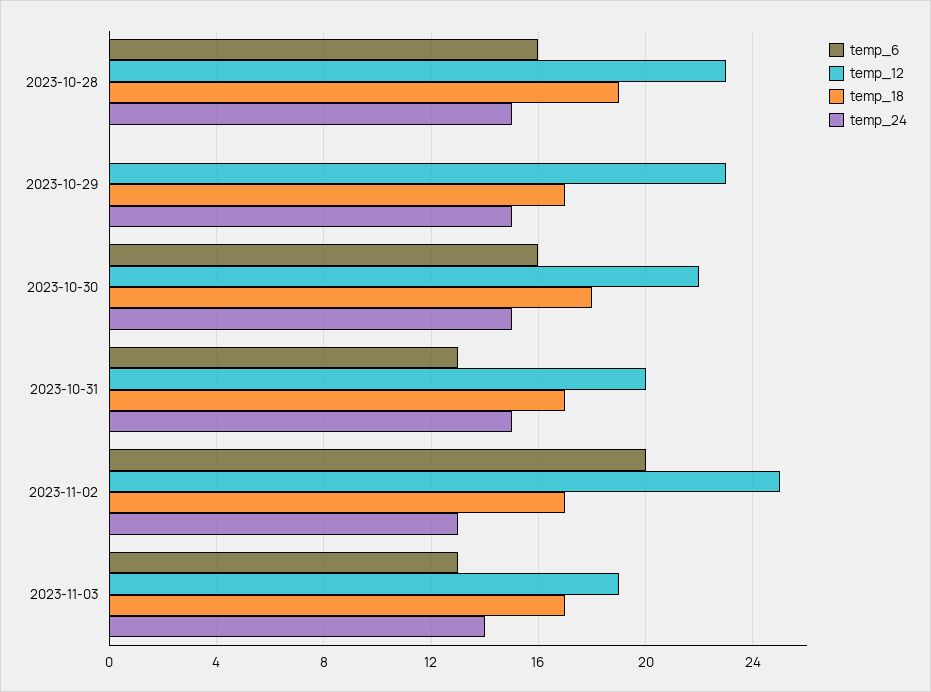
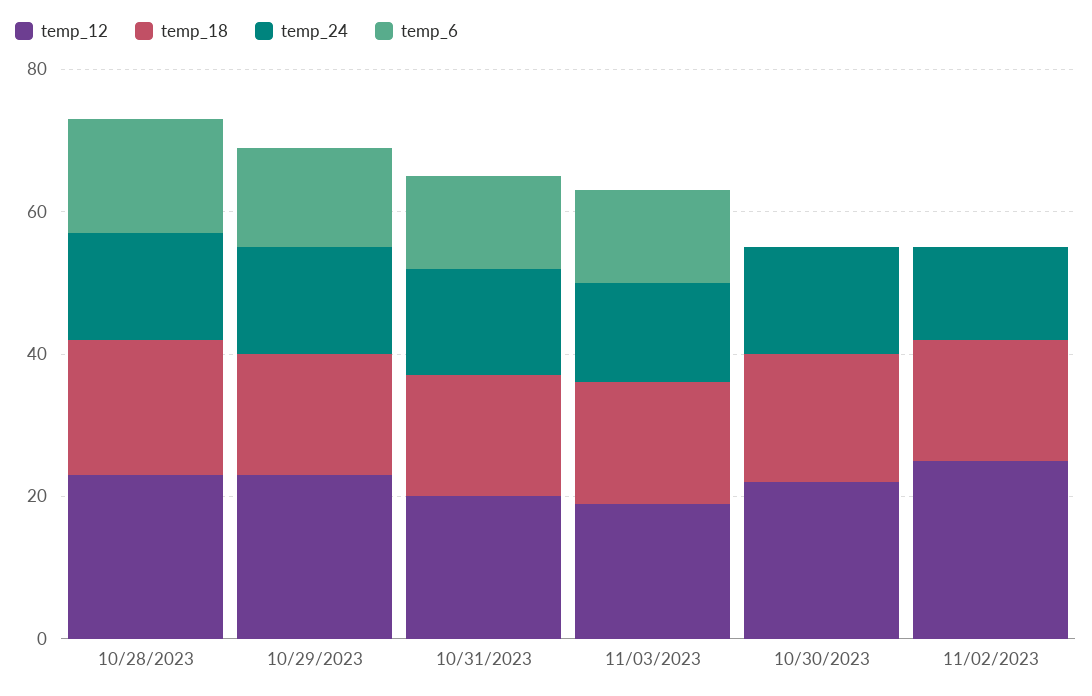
  {
    "temp_6": {
      "2023-10-28": 16,
-     "2023-10-29": 0,
+     "2023-10-29": 15,
-     "2023-10-30": 16,
+     "2023-10-30": 0,
      "2023-10-31": 13,
-     "2023-11-02": 20,
+     "2023-11-02": 0,
      "2023-11-03": 13
    },
    "temp_12": {
      "2023-10-28": 23,
      "2023-10-29": 23,
      "2023-10-30": 22,
      "2023-10-31": 20,
      "2023-11-02": 25,
      "2023-11-03": 19
    },
    "temp_18": {
      "2023-10-28": 19,
      "2023-10-29": 17,
      "2023-10-30": 18,
      "2023-10-31": 17,
      "2023-11-02": 17,
      "2023-11-03": 17
    },
    "temp_24": {
      "2023-10-28": 15,
      "2023-10-29": 15,
      "2023-10-30": 15,
      "2023-10-31": 15,
      "2023-11-02": 13,
      "2023-11-03": 14
    }
  }

